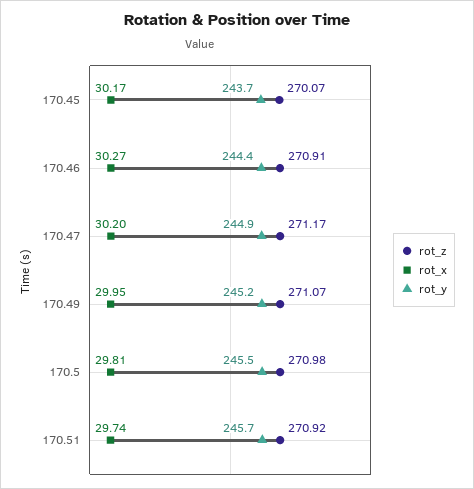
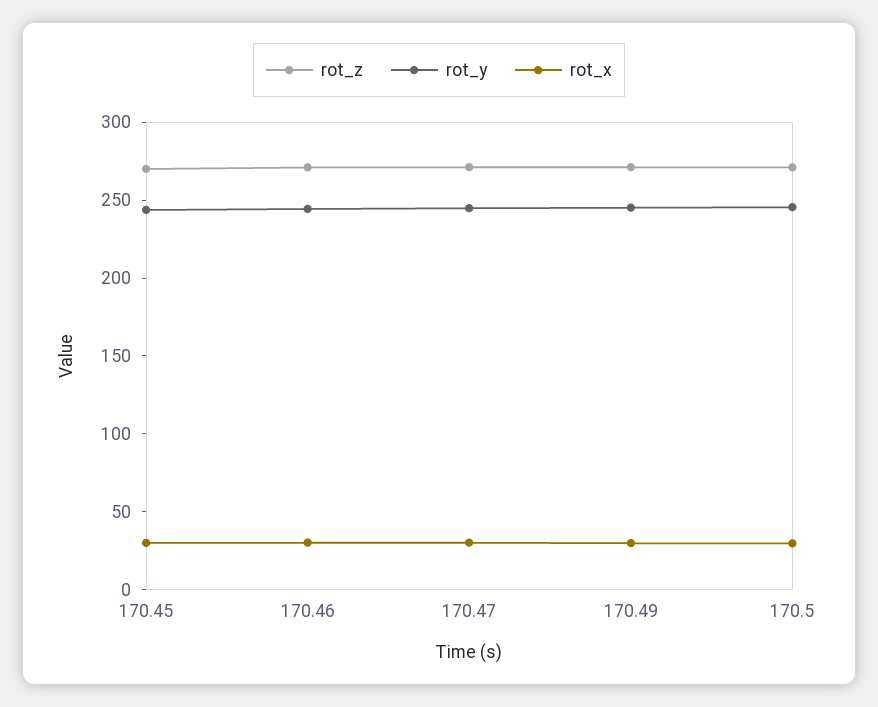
  {
    "rot_z": {
      "170.45": 270.07,
      "170.46": 270.91,
      "170.47": 271.17,
      "170.49": 271.07,
-     "170.5": 270.98,
+     "170.5": 270.98
-     "170.51": 270.92
    },
    "rot_x": {
      "170.45": 30.17,
      "170.46": 30.27,
      "170.47": 30.2,
      "170.49": 29.95,
-     "170.5": 29.81,
+     "170.5": 29.81
-     "170.51": 29.74
    },
    "rot_y": {
      "170.45": 243.7,
      "170.46": 244.4,
      "170.47": 244.9,
      "170.49": 245.2,
-     "170.5": 245.5,
+     "170.5": 245.5
-     "170.51": 245.7
    }
  }

